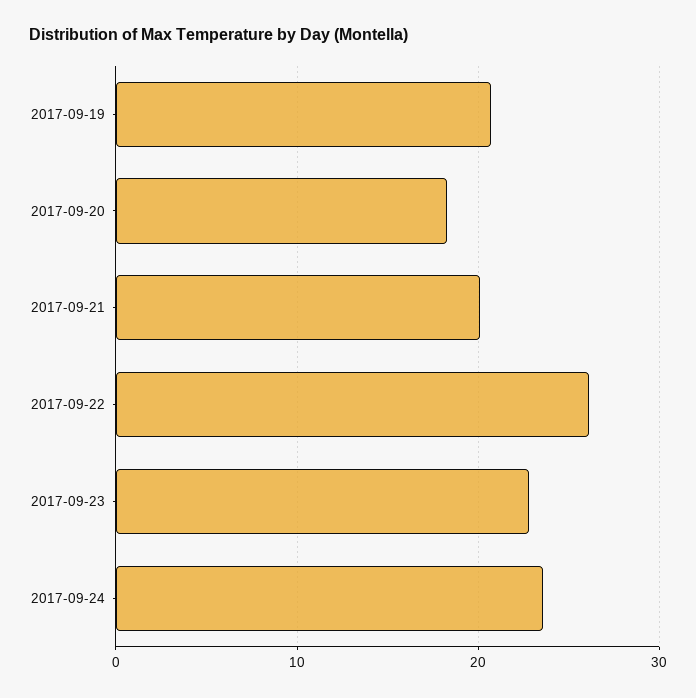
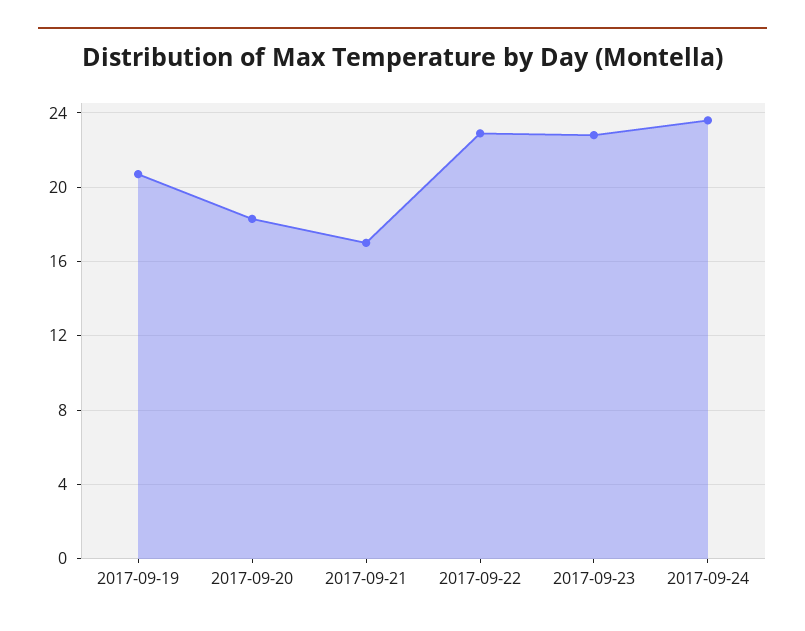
  {
    "2017-09-19": 20.5,
    "2017-09-20": 18.5,
-   "2017-09-21": 20,
+   "2017-09-21": 17,
-   "2017-09-22": 26,
+   "2017-09-22": 23,
    "2017-09-23": 23,
    "2017-09-24": 23.5
  }

